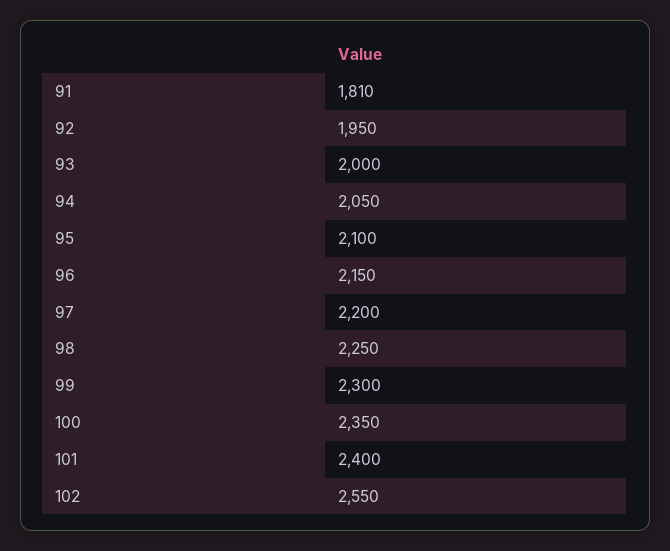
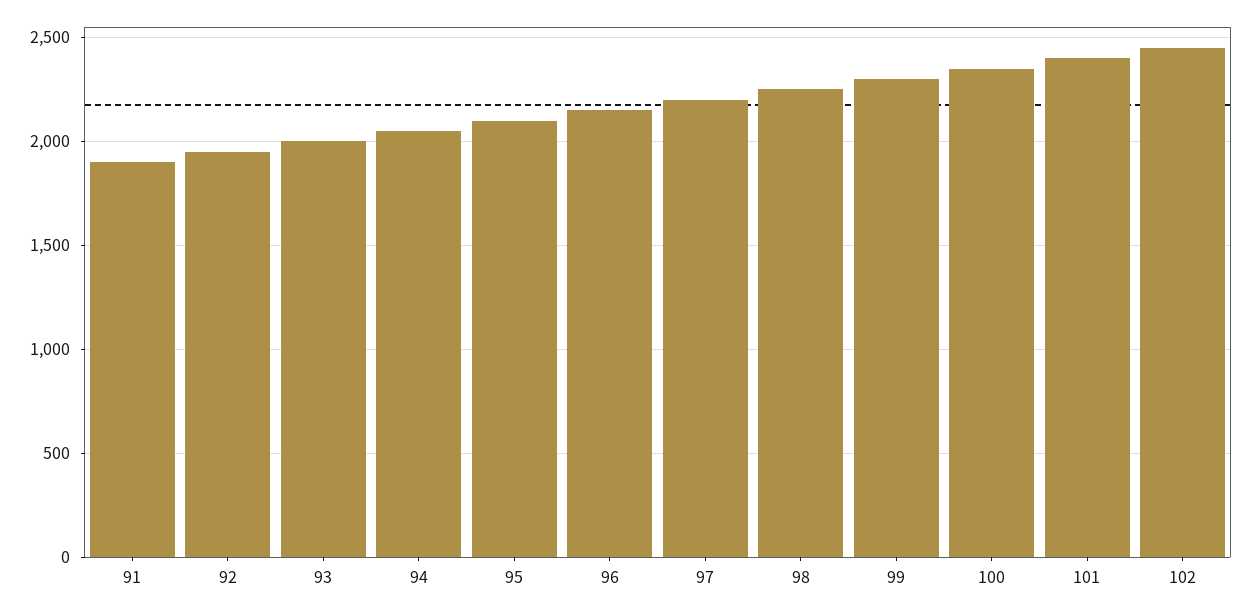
  {
-   "91": 1810,
+   "91": 1900,
    "92": 1950,
    "93": 2000,
    "94": 2050,
    "95": 2100,
    "96": 2150,
    "97": 2200,
    "98": 2250,
    "99": 2300,
    "100": 2350,
    "101": 2400,
-   "102": 2550
+   "102": 2450
  }

